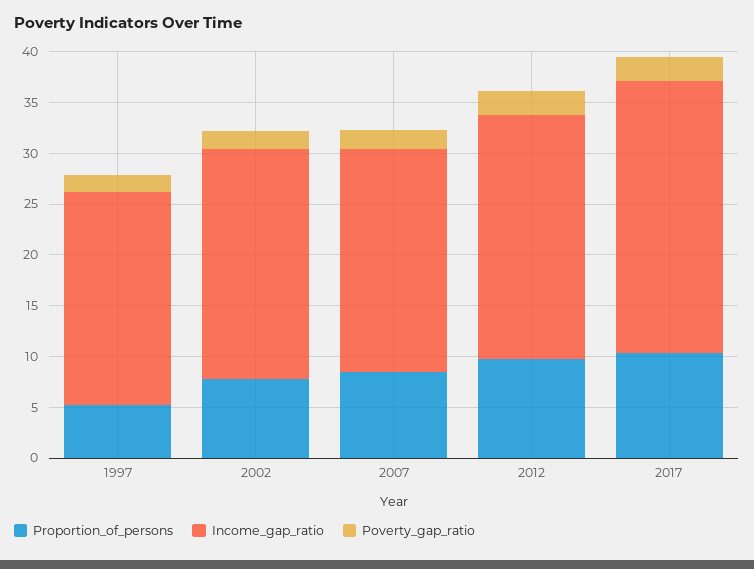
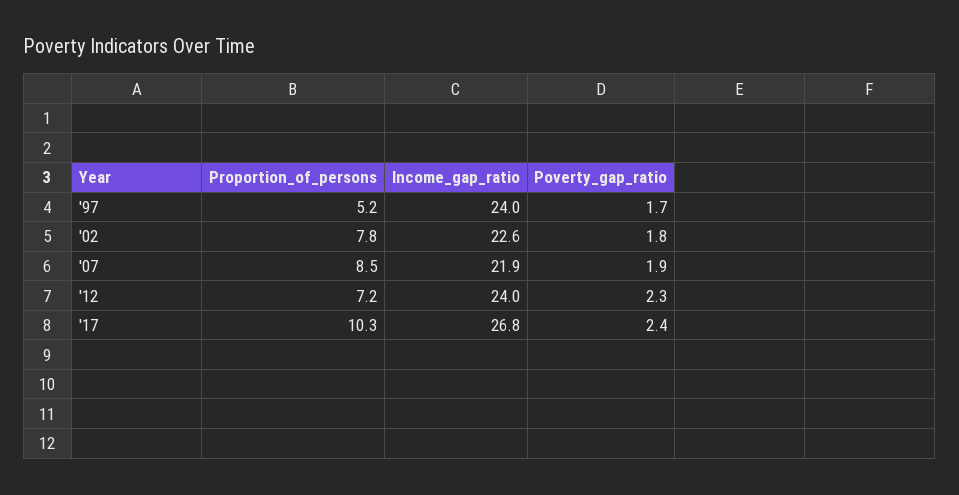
  {
    "Proportion_of_persons": {
      "1997": 5.2,
      "2002": 7.8,
      "2007": 8.5,
-     "2012": 10,
+     "2012": 7.2,
      "2017": 10.3
    },
    "Income_gap_ratio": {
-     "1997": 21,
+     "1997": 24,
      "2002": 22.6,
      "2007": 21.9,
      "2012": 24,
      "2017": 26.8
    },
    "Poverty_gap_ratio": {
      "1997": 1.7,
      "2002": 1.8,
      "2007": 1.9,
      "2012": 2.3,
      "2017": 2.4
    }
  }

